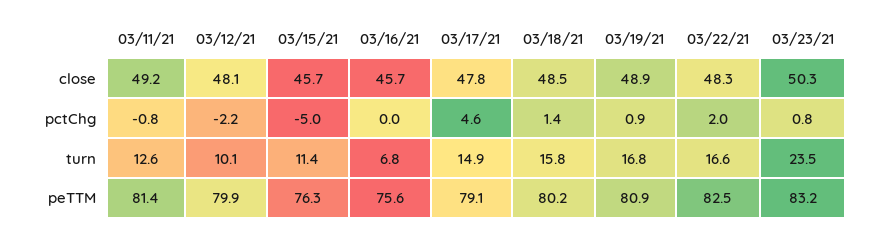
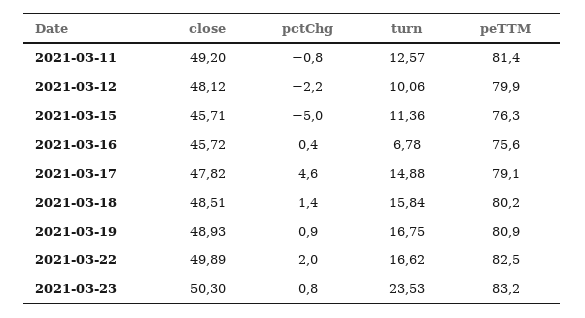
  {
    "03/11/21": {
      "close": 49.2,
      "pctChg": -0.8,
      "turn": 12.57,
      "peTTM": 81.4
    },
    "03/12/21": {
      "close": 48.12,
      "pctChg": -2.2,
      "turn": 10.06,
      "peTTM": 79.9
    },
    "03/15/21": {
      "close": 45.71,
      "pctChg": -5,
      "turn": 11.36,
      "peTTM": 76.3
    },
    "03/16/21": {
      "close": 45.72,
-     "pctChg": 0,
+     "pctChg": 0.4,
      "turn": 6.78,
      "peTTM": 75.6
    },
    "03/17/21": {
      "close": 47.82,
      "pctChg": 4.6,
      "turn": 14.88,
      "peTTM": 79.1
    },
    "03/18/21": {
      "close": 48.51,
      "pctChg": 1.4,
      "turn": 15.84,
      "peTTM": 80.2
    },
    "03/19/21": {
      "close": 48.93,
      "pctChg": 0.9,
      "turn": 16.75,
      "peTTM": 80.9
    },
    "03/22/21": {
-     "close": 48.3,
+     "close": 49.89,
      "pctChg": 2,
      "turn": 16.62,
      "peTTM": 82.5
    },
    "03/23/21": {
      "close": 50.3,
      "pctChg": 0.8,
      "turn": 23.53,
      "peTTM": 83.2
    }
  }

